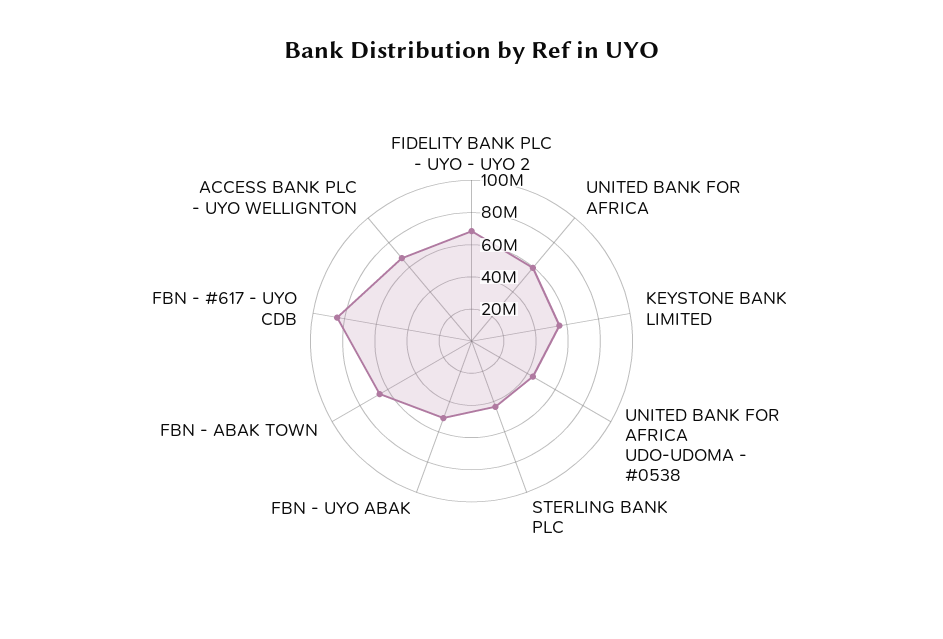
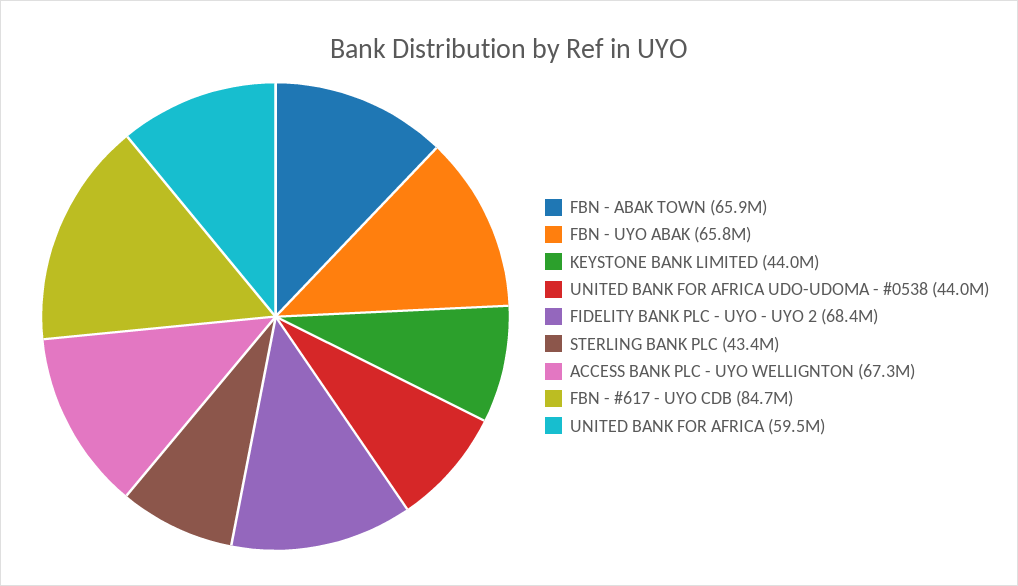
  {
    "FIDELITY BANK PLC - UYO - UYO 2": 68400000,
    "UNITED BANK FOR AFRICA": 59500000,
-   "KEYSTONE BANK LIMITED": 55000000,
+   "KEYSTONE BANK LIMITED": 44000000,
    "UNITED BANK FOR AFRICA UDO-UDOMA - #0538": 44000000,
    "STERLING BANK PLC": 43400000,
-   "FBN - UYO ABAK": 50000000,
+   "FBN - UYO ABAK": 65800000,
    "FBN - ABAK TOWN": 65900000,
    "FBN - #617 - UYO CDB": 84700000,
    "ACCESS BANK PLC - UYO WELLIGNTON": 67300000
  }

